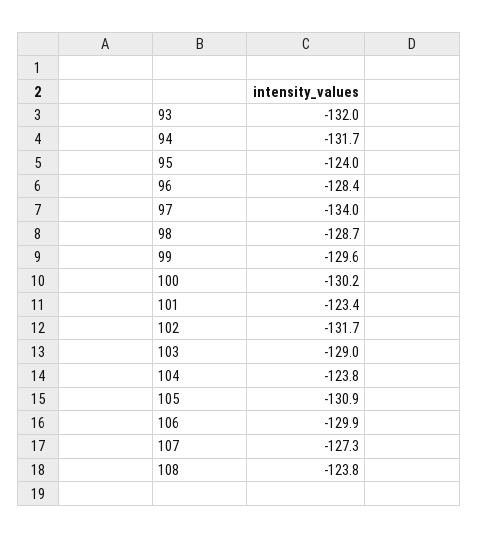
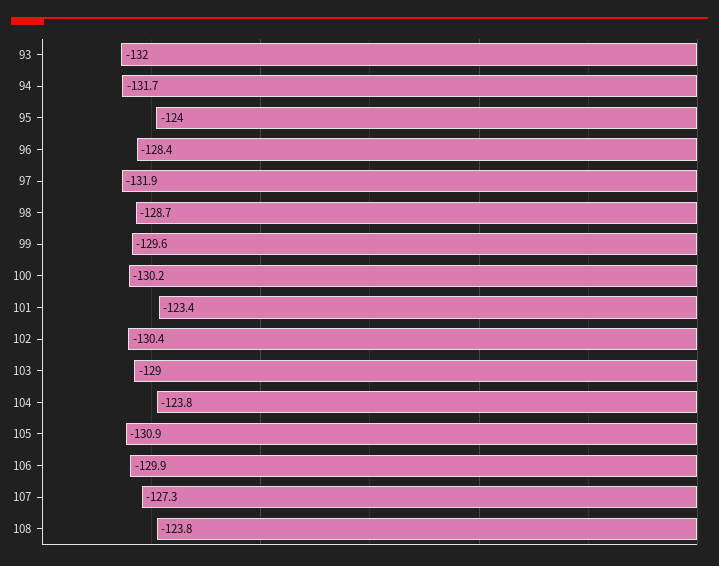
  {
    "93": -132,
    "94": -131.7,
    "95": -124,
    "96": -128.4,
-   "97": -134,
+   "97": -131.9,
    "98": -128.7,
    "99": -129.6,
    "100": -130.2,
    "101": -123.4,
-   "102": -131.7,
+   "102": -130.4,
    "103": -129,
    "104": -123.8,
    "105": -130.9,
    "106": -129.9,
    "107": -127.3,
    "108": -123.8
  }

